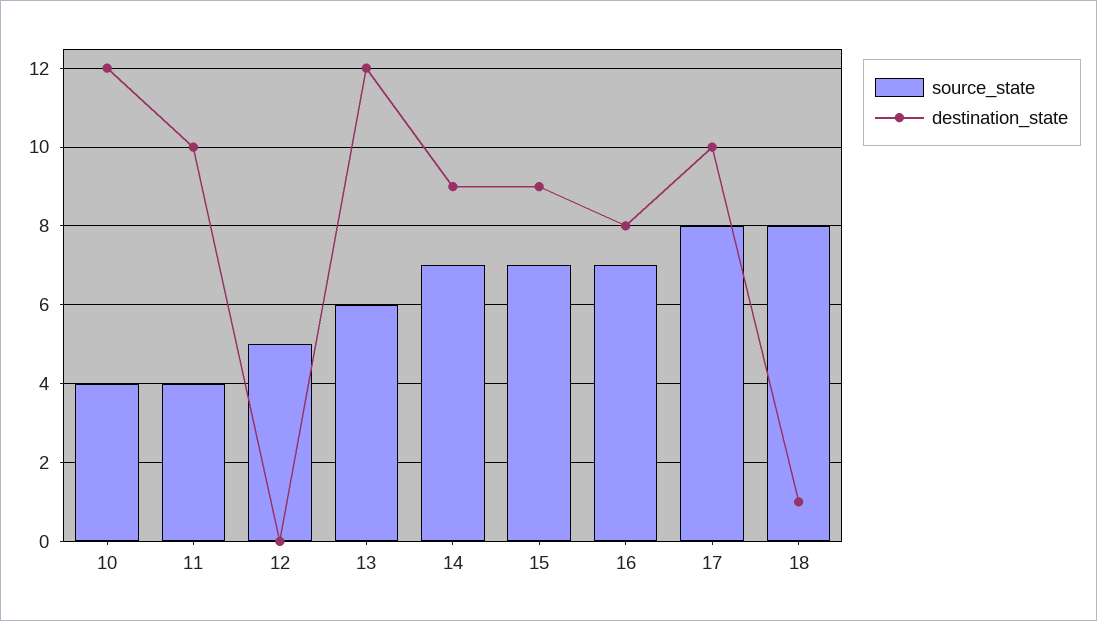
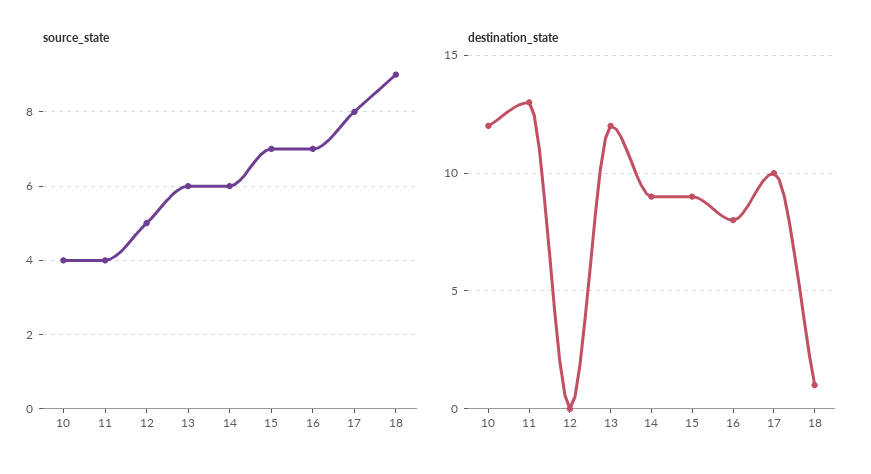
  {
    "source_state": {
      "10": 4,
      "11": 4,
      "12": 5,
      "13": 6,
-     "14": 7,
+     "14": 6,
      "15": 7,
      "16": 7,
      "17": 8,
-     "18": 8
+     "18": 9
    },
    "destination_state": {
      "10": 12,
-     "11": 10,
+     "11": 13,
      "12": 0,
      "13": 12,
      "14": 9,
      "15": 9,
      "16": 8,
      "17": 10,
      "18": 1
    }
  }

